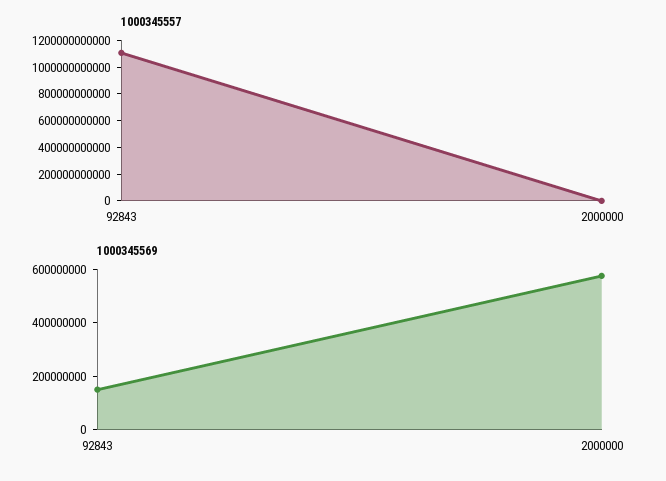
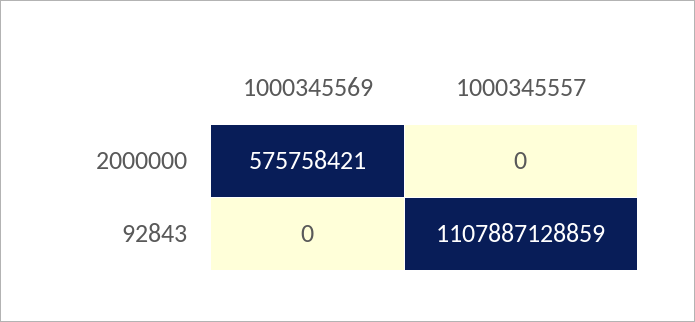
  {
    "1000345557": {
      "92843": 1107887128859,
      "2000000": 0
    },
    "1000345569": {
-     "92843": 150000000,
+     "92843": 0,
      "2000000": 575758421
    }
  }

